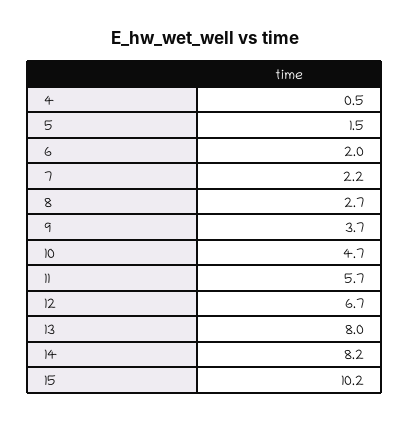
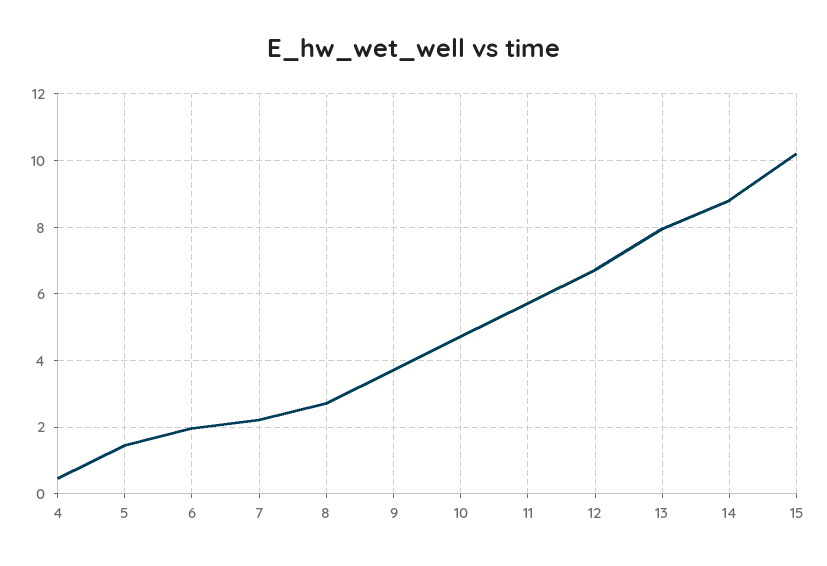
  {
    "4": 0.5,
    "5": 1.5,
    "6": 2,
    "7": 2.2,
    "8": 2.7,
    "9": 3.7,
    "10": 4.7,
    "11": 5.7,
    "12": 6.7,
    "13": 8,
-   "14": 8.2,
+   "14": 8.8,
    "15": 10.2
  }

